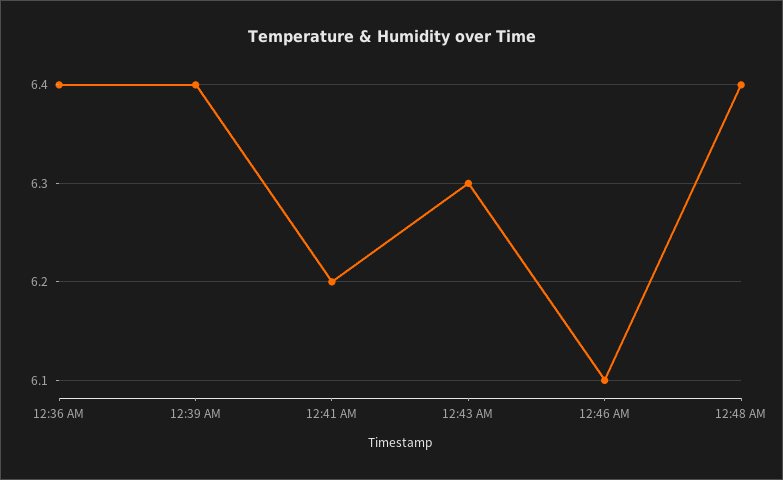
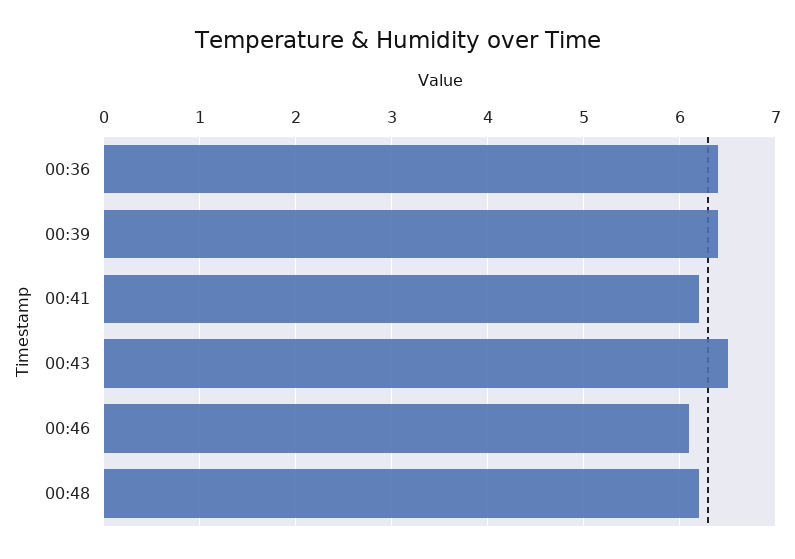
  {
    "12:36 AM": 6.4,
    "12:39 AM": 6.4,
    "12:41 AM": 6.2,
-   "12:43 AM": 6.3,
+   "12:43 AM": 6.5,
    "12:46 AM": 6.1,
-   "12:48 AM": 6.4
+   "12:48 AM": 6.2
  }

